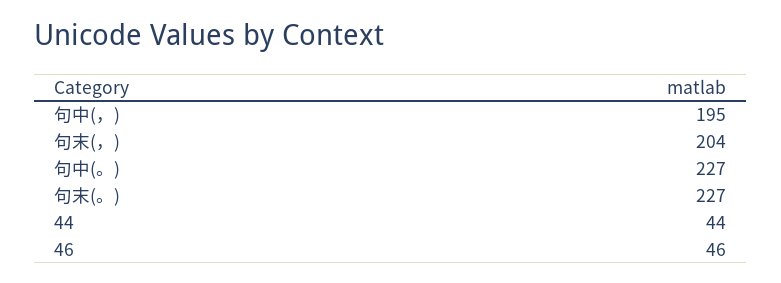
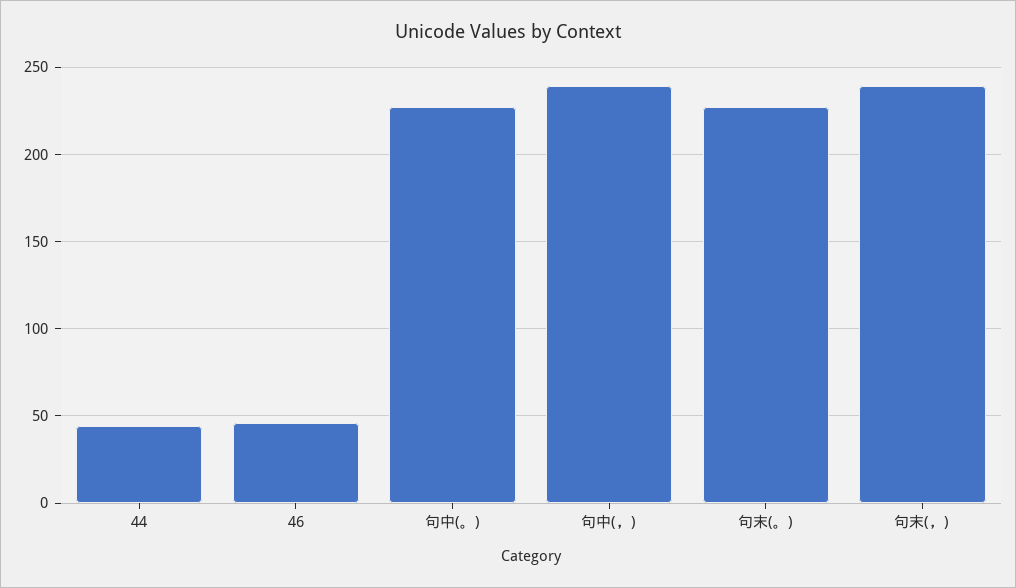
  {
-   "句中(，)": 195,
+   "句中(，)": 240,
-   "句末(，)": 204,
+   "句末(，)": 240,
    "句中(。)": 227,
    "句末(。)": 227,
    "44": 44,
    "46": 46
  }

